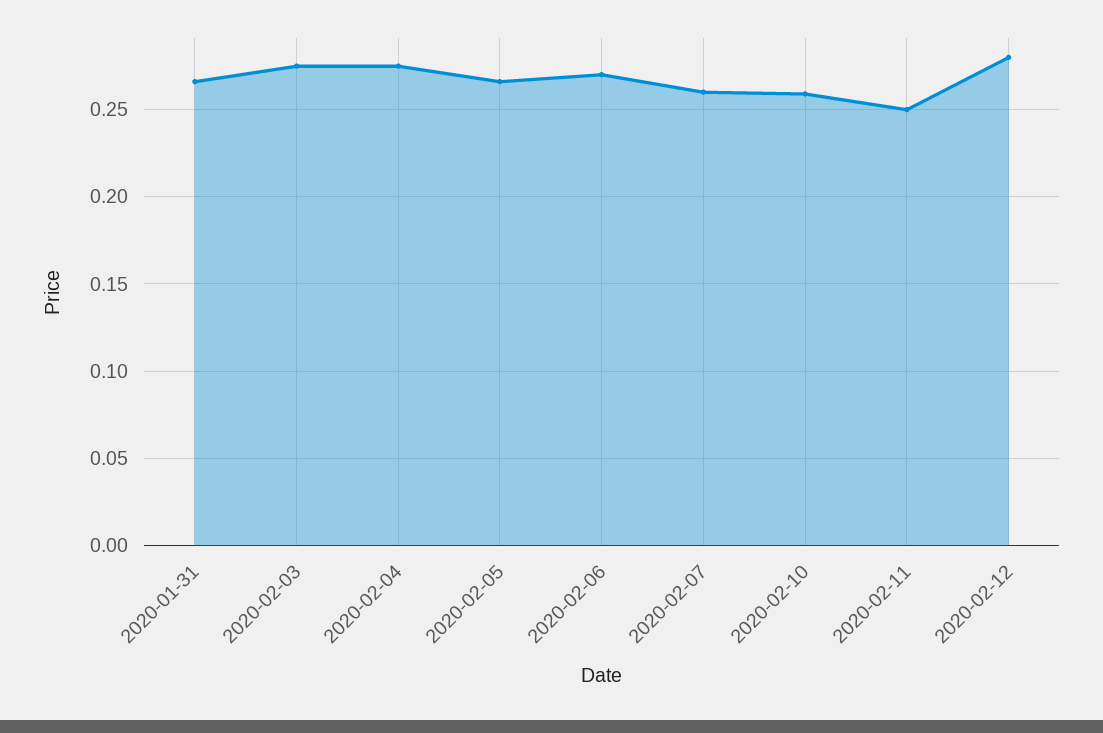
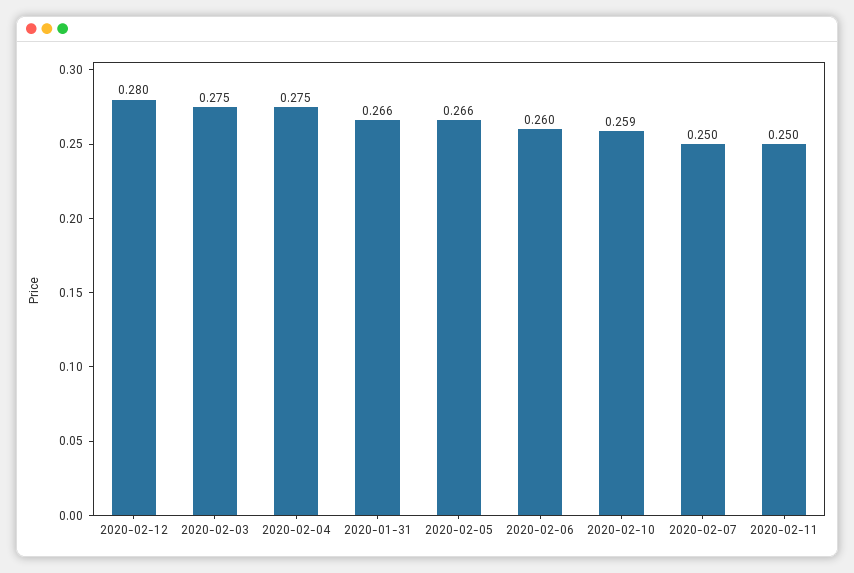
  {
    "2020-01-31": 0.266,
    "2020-02-03": 0.275,
    "2020-02-04": 0.275,
    "2020-02-05": 0.266,
-   "2020-02-06": 0.27,
+   "2020-02-06": 0.26,
-   "2020-02-07": 0.26,
+   "2020-02-07": 0.25,
    "2020-02-10": 0.259,
    "2020-02-11": 0.25,
    "2020-02-12": 0.28
  }

